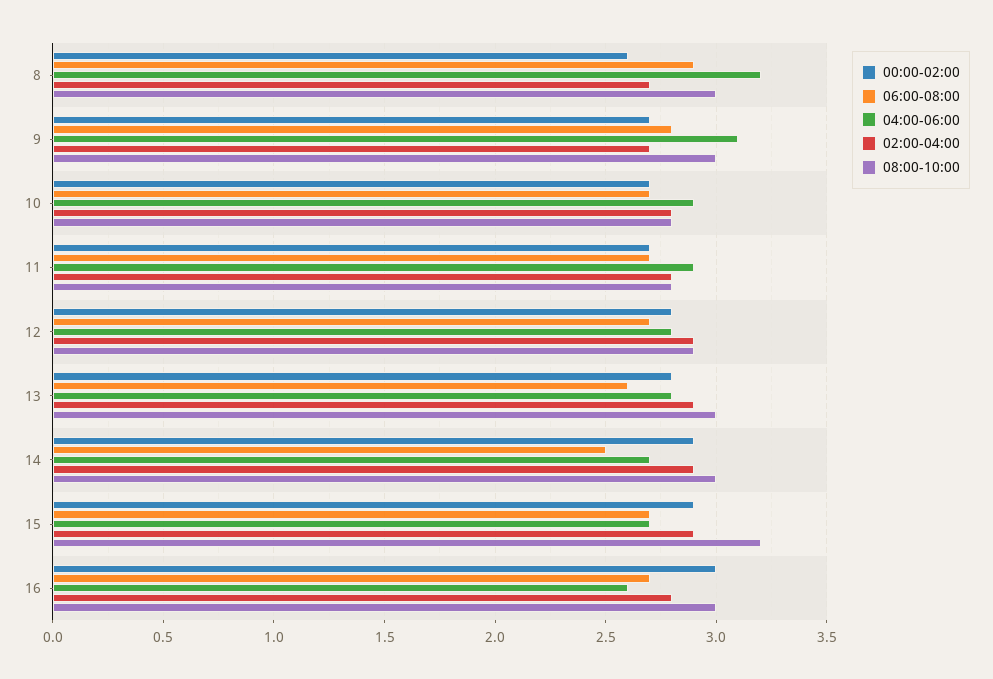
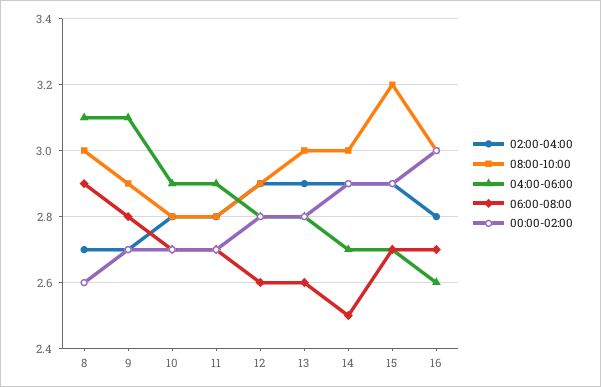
  {
    "00:00-02:00": {
      "8": 2.6,
      "9": 2.7,
      "10": 2.7,
      "11": 2.7,
      "12": 2.8,
      "13": 2.8,
      "14": 2.9,
      "15": 2.9,
      "16": 3
    },
    "06:00-08:00": {
      "8": 2.9,
      "9": 2.8,
      "10": 2.7,
      "11": 2.7,
-     "12": 2.7,
+     "12": 2.6,
      "13": 2.6,
      "14": 2.5,
      "15": 2.7,
      "16": 2.7
    },
    "04:00-06:00": {
-     "8": 3.2,
+     "8": 3.1,
      "9": 3.1,
      "10": 2.9,
      "11": 2.9,
      "12": 2.8,
      "13": 2.8,
      "14": 2.7,
      "15": 2.7,
      "16": 2.6
    },
    "02:00-04:00": {
      "8": 2.7,
      "9": 2.7,
      "10": 2.8,
      "11": 2.8,
      "12": 2.9,
      "13": 2.9,
      "14": 2.9,
      "15": 2.9,
      "16": 2.8
    },
    "08:00-10:00": {
      "8": 3,
-     "9": 3,
+     "9": 2.9,
      "10": 2.8,
      "11": 2.8,
      "12": 2.9,
      "13": 3,
      "14": 3,
      "15": 3.2,
      "16": 3
    }
  }

